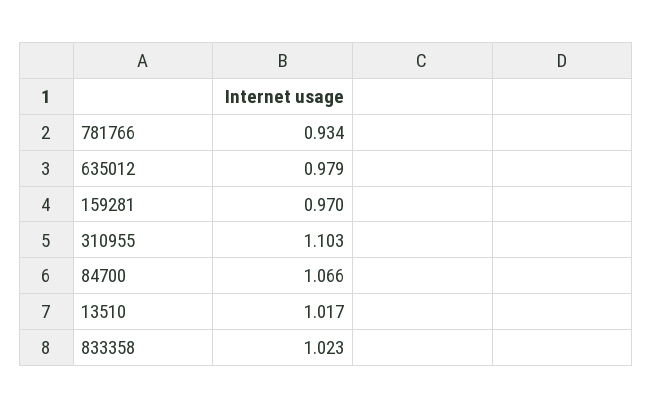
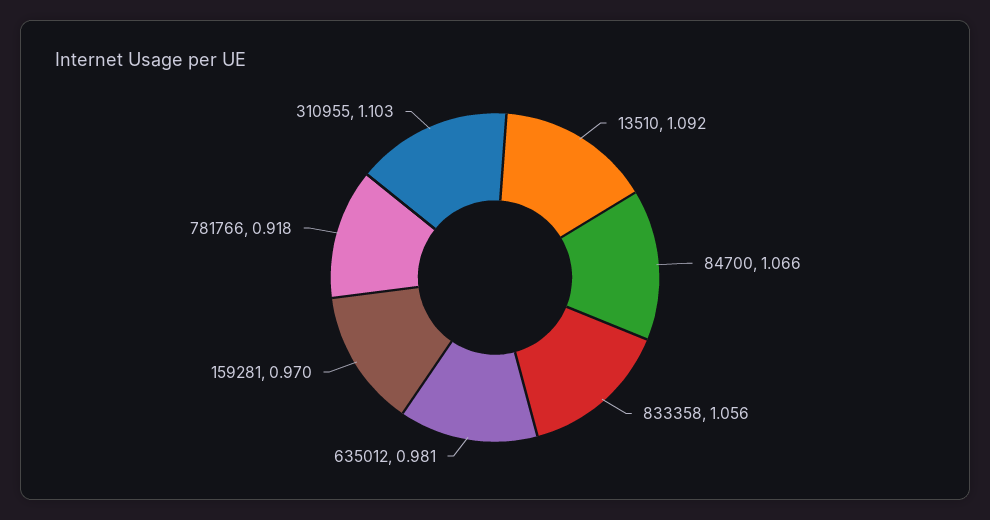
  {
-   "781766": 0.934,
+   "781766": 0.918,
-   "635012": 0.979,
+   "635012": 0.981,
    "159281": 0.97,
    "310955": 1.103,
    "84700": 1.066,
-   "13510": 1.017,
+   "13510": 1.092,
-   "833358": 1.023
+   "833358": 1.056
  }

